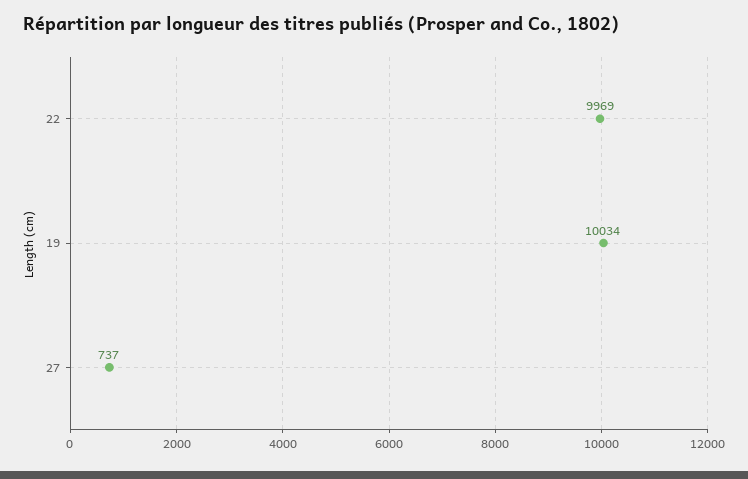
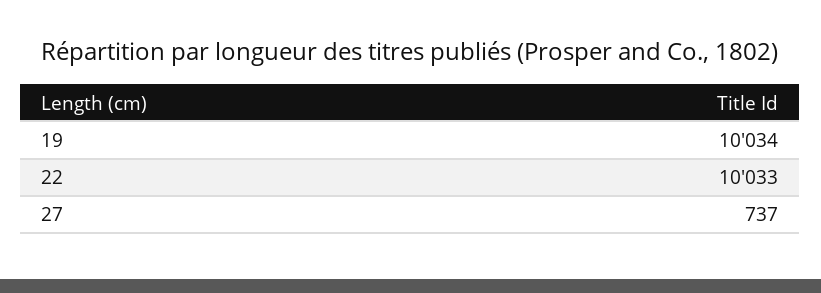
  {
-   "22": 9969,
+   "22": 10033,
    "19": 10034,
    "27": 737
  }

